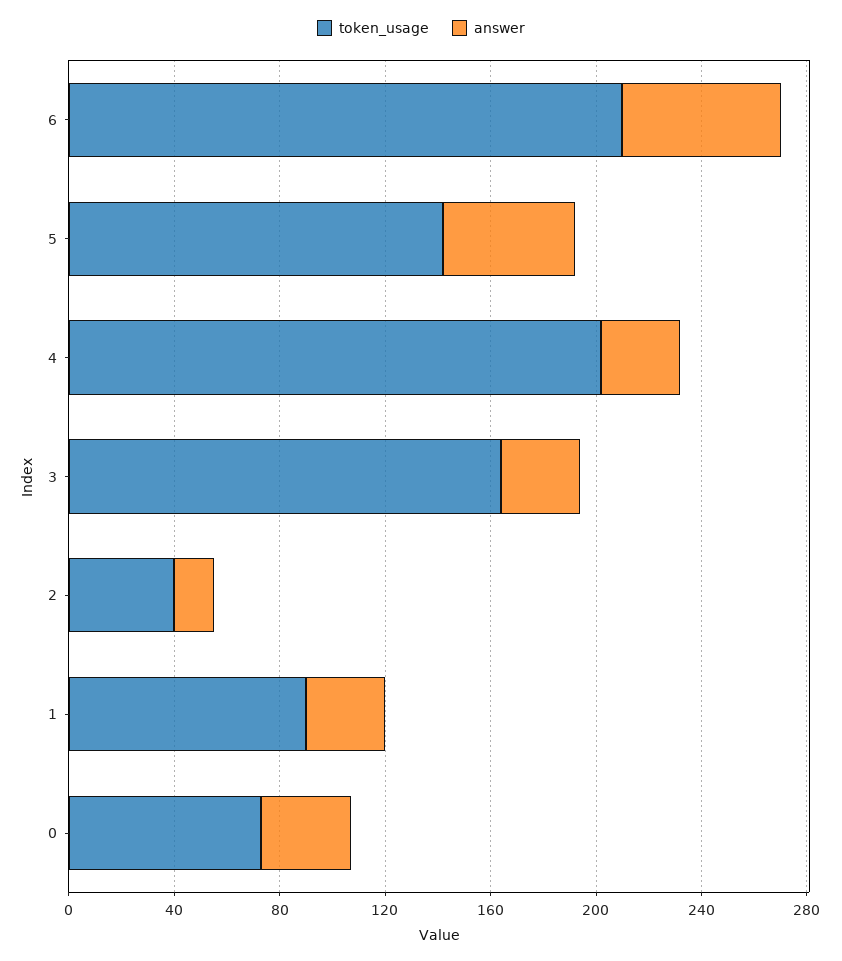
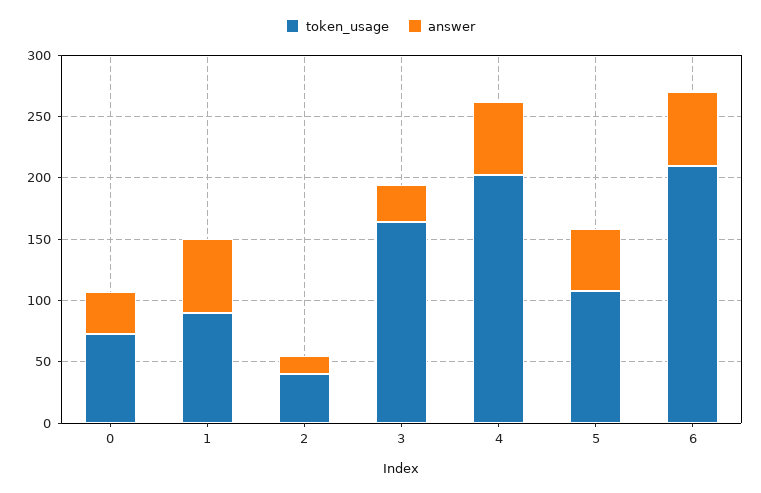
  {
    "token_usage": {
      "6": 210,
-     "5": 140,
+     "5": 110,
      "4": 200,
      "3": 160,
      "2": 40,
      "1": 90,
      "0": 70
    },
    "answer": {
      "6": 60,
      "5": 50,
-     "4": 30,
+     "4": 60,
      "3": 30,
      "2": 20,
-     "1": 30,
+     "1": 60,
      "0": 30
    }
  }

